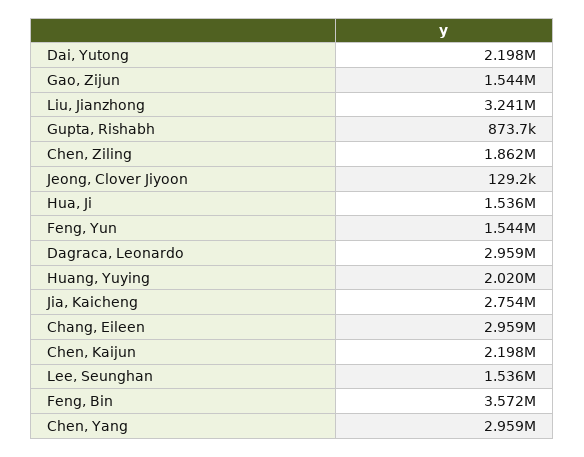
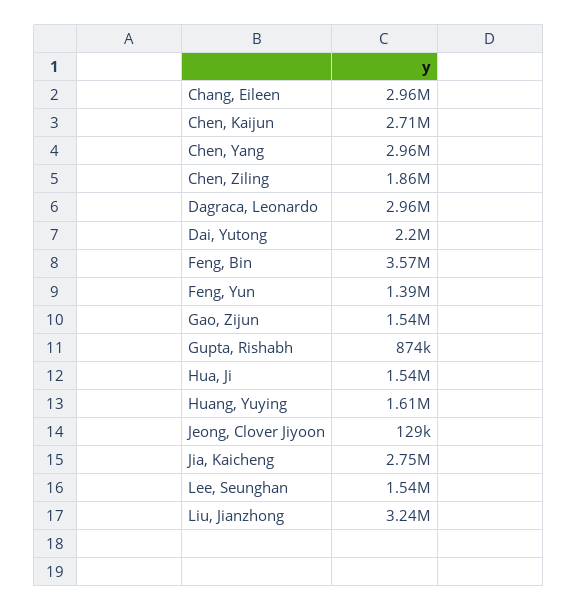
  {
    "Dai, Yutong": 2198000,
    "Gao, Zijun": 1544000,
    "Liu, Jianzhong": 3241000,
    "Gupta, Rishabh": 873700,
    "Chen, Ziling": 1862000,
    "Jeong, Clover Jiyoon": 129200,
    "Hua, Ji": 1536000,
-   "Feng, Yun": 1544000,
+   "Feng, Yun": 1390000,
    "Dagraca, Leonardo": 2959000,
-   "Huang, Yuying": 2020000,
+   "Huang, Yuying": 1610000,
    "Jia, Kaicheng": 2754000,
    "Chang, Eileen": 2959000,
-   "Chen, Kaijun": 2198000,
+   "Chen, Kaijun": 2710000,
    "Lee, Seunghan": 1536000,
    "Feng, Bin": 3572000,
    "Chen, Yang": 2959000
  }

